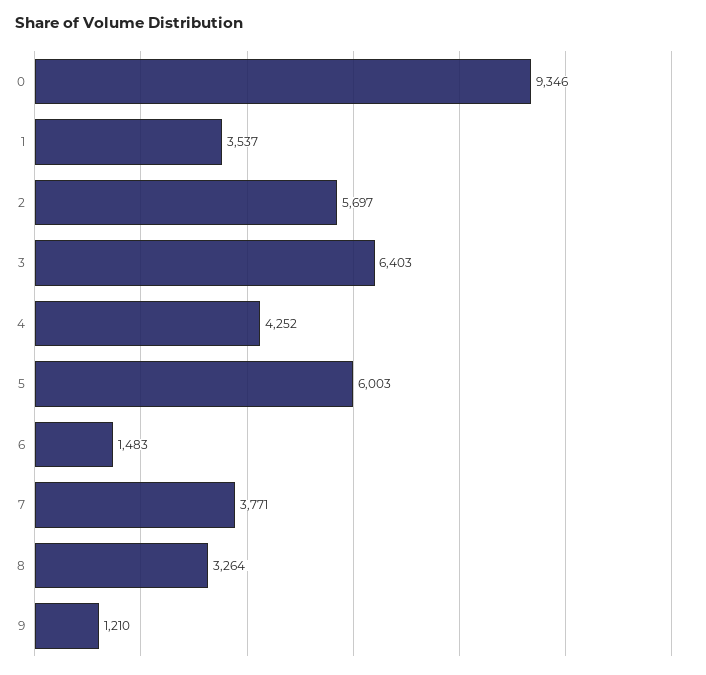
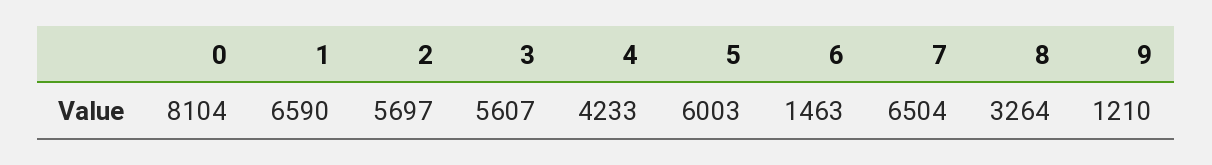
  {
-   "0": 9346,
+   "0": 8104,
-   "1": 3537,
+   "1": 6590,
    "2": 5697,
-   "3": 6403,
+   "3": 5607,
-   "4": 4252,
+   "4": 4233,
    "5": 6003,
-   "6": 1483,
+   "6": 1463,
-   "7": 3771,
+   "7": 6504,
    "8": 3264,
    "9": 1210
  }

